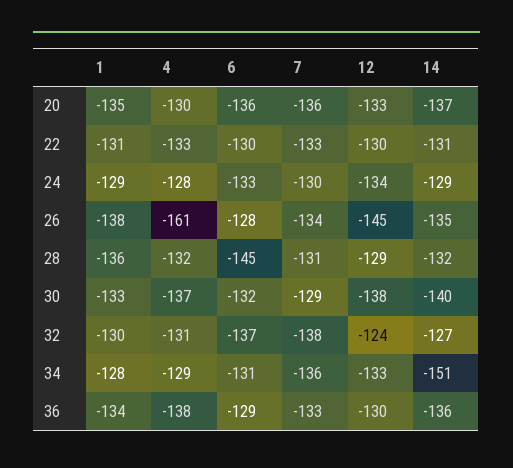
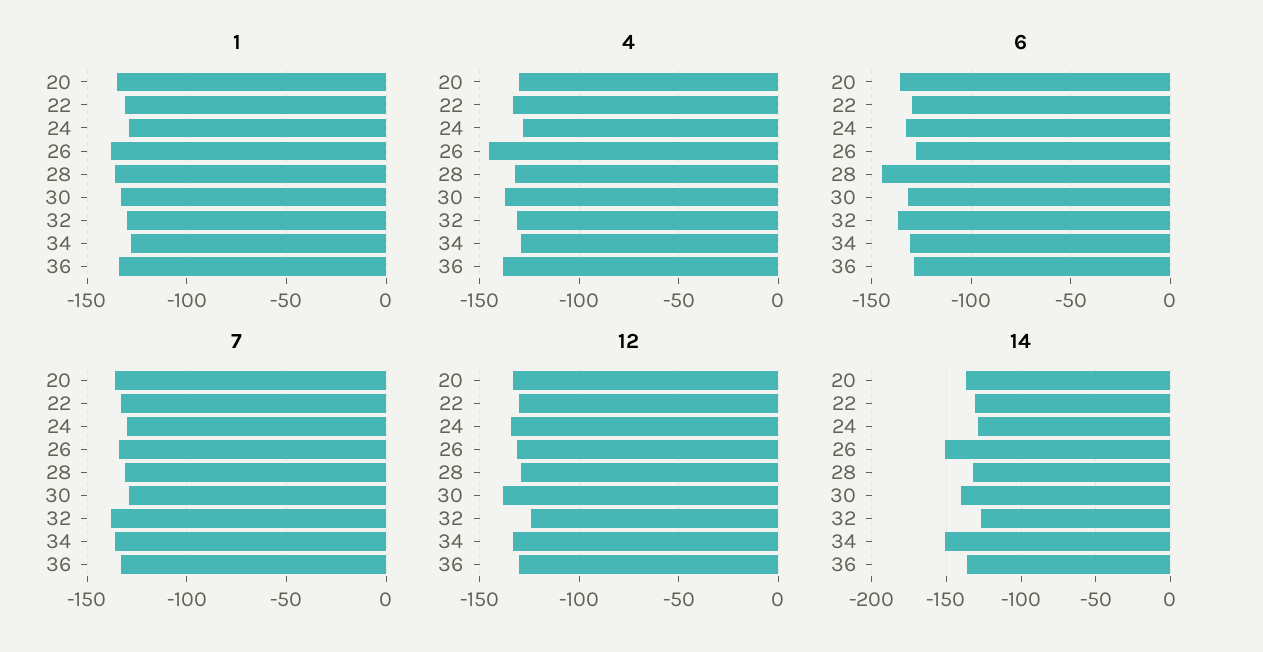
  {
    "1": {
      "20": -135,
      "22": -131,
      "24": -129,
      "26": -138,
      "28": -136,
      "30": -133,
      "32": -130,
      "34": -128,
      "36": -134
    },
    "4": {
      "20": -130,
      "22": -133,
      "24": -128,
-     "26": -161,
+     "26": -145,
      "28": -132,
      "30": -137,
      "32": -131,
      "34": -129,
      "36": -138
    },
    "6": {
      "20": -136,
      "22": -130,
      "24": -133,
      "26": -128,
      "28": -145,
      "30": -132,
      "32": -137,
      "34": -131,
      "36": -129
    },
    "7": {
      "20": -136,
      "22": -133,
      "24": -130,
      "26": -134,
      "28": -131,
      "30": -129,
      "32": -138,
      "34": -136,
      "36": -133
    },
    "12": {
      "20": -133,
      "22": -130,
      "24": -134,
-     "26": -145,
+     "26": -130,
      "28": -129,
      "30": -138,
      "32": -124,
      "34": -133,
      "36": -130
    },
    "14": {
      "20": -137,
      "22": -131,
      "24": -129,
-     "26": -135,
+     "26": -150,
      "28": -132,
      "30": -140,
      "32": -127,
      "34": -151,
      "36": -136
    }
  }

